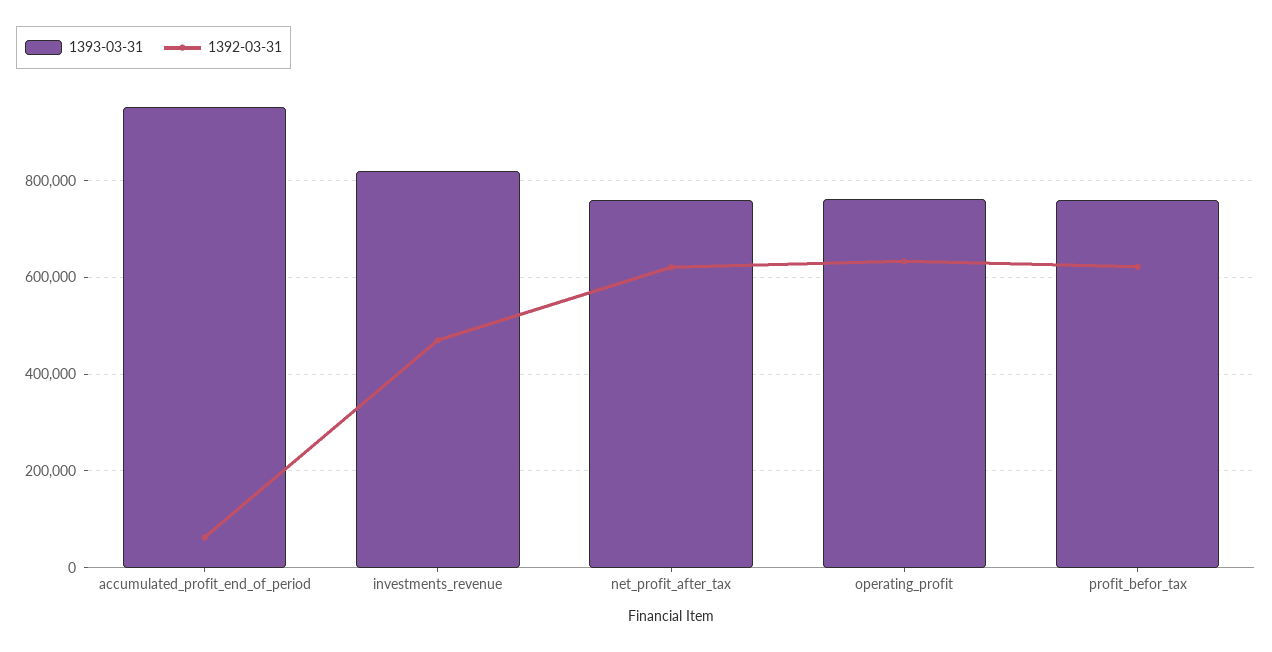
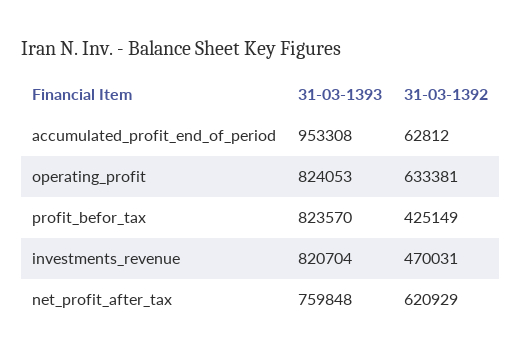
  {
    "1393-03-31": {
      "accumulated_profit_end_of_period": 953308,
      "investments_revenue": 820704,
      "net_profit_after_tax": 759848,
-     "operating_profit": 760000,
+     "operating_profit": 824053,
-     "profit_befor_tax": 760000
+     "profit_befor_tax": 823570
    },
    "1392-03-31": {
      "accumulated_profit_end_of_period": 62812,
      "investments_revenue": 470031,
      "net_profit_after_tax": 620929,
      "operating_profit": 633381,
-     "profit_befor_tax": 620000
+     "profit_befor_tax": 425149
    }
  }

